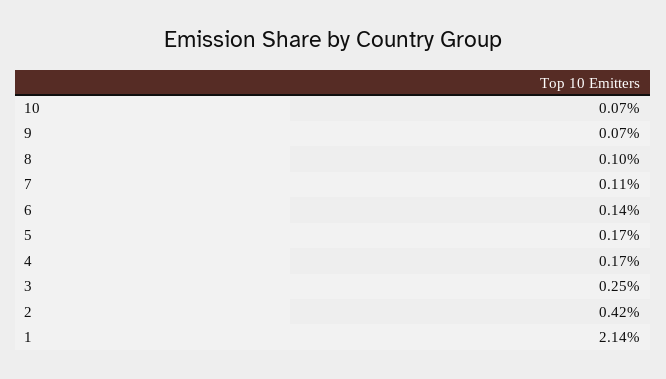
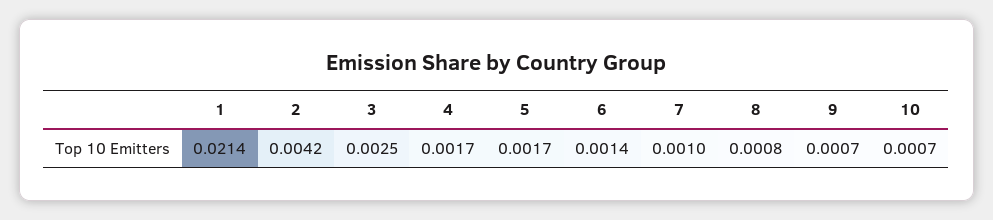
  {
    "10": 0.0007,
    "9": 0.0007,
-   "8": 0.001,
+   "8": 0.0008,
-   "7": 0.0011,
+   "7": 0.001,
    "6": 0.0014,
    "5": 0.0017,
    "4": 0.0017,
    "3": 0.0025,
    "2": 0.0042,
    "1": 0.0214
  }

